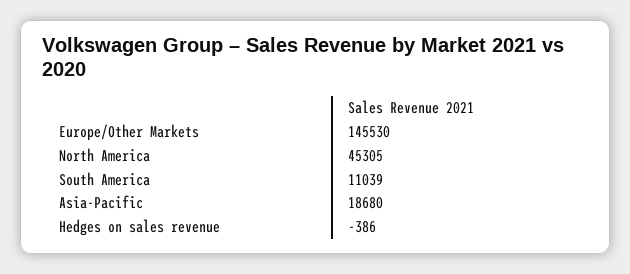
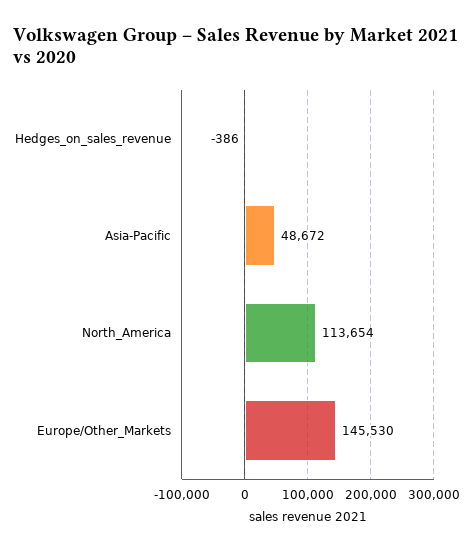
  {
    "Europe/Other Markets": 145530,
-   "North America": 45305,
+   "North America": 113654,
-   "South America": 11039,
-   "Asia-Pacific": 18680,
+   "Asia-Pacific": 48672,
    "Hedges on sales revenue": -386
  }

